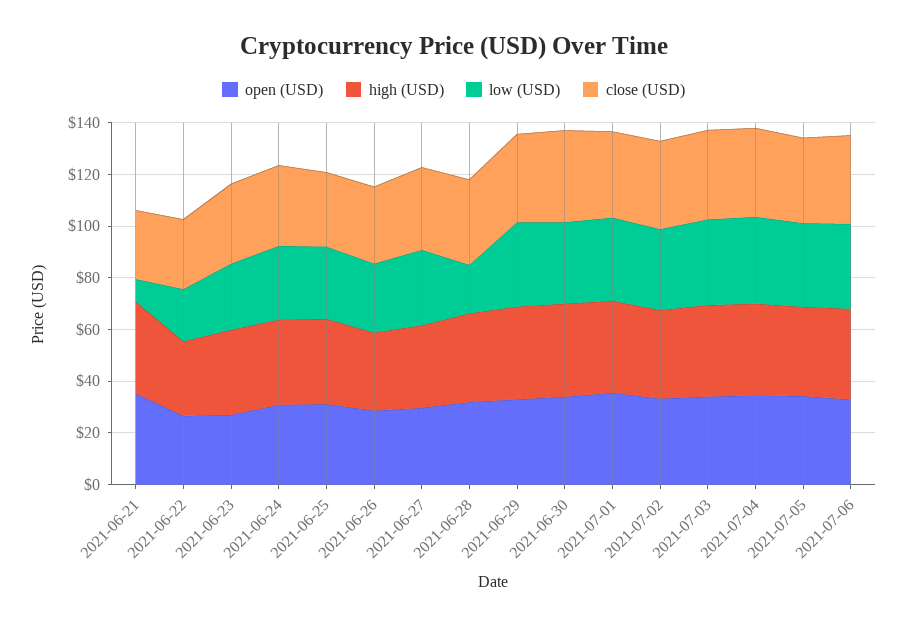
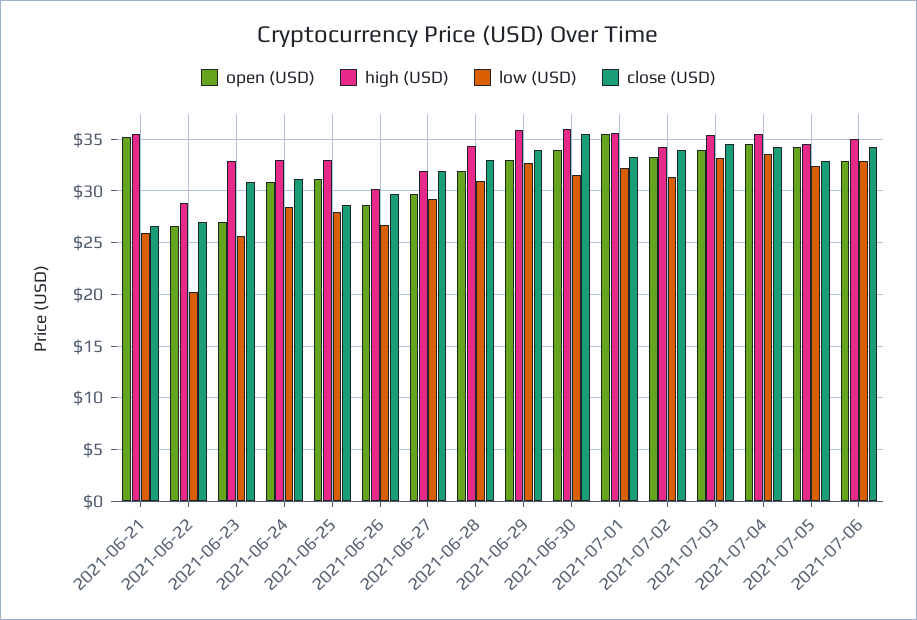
  {
    "open (USD)": {
      "2021-06-21": 35,
      "2021-06-22": 27,
      "2021-06-23": 27,
      "2021-06-24": 31,
      "2021-06-25": 31,
      "2021-06-26": 29,
      "2021-06-27": 30,
      "2021-06-28": 32,
      "2021-06-29": 33,
      "2021-06-30": 34,
      "2021-07-01": 36,
      "2021-07-02": 33,
      "2021-07-03": 34,
      "2021-07-04": 35,
      "2021-07-05": 34,
      "2021-07-06": 33
    },
    "high (USD)": {
      "2021-06-21": 36,
      "2021-06-22": 29,
      "2021-06-23": 33,
      "2021-06-24": 33,
      "2021-06-25": 33,
      "2021-06-26": 30,
      "2021-06-27": 32,
      "2021-06-28": 34,
      "2021-06-29": 36,
      "2021-06-30": 36,
      "2021-07-01": 36,
      "2021-07-02": 34,
      "2021-07-03": 35,
      "2021-07-04": 36,
      "2021-07-05": 34,
      "2021-07-06": 35
    },
    "low (USD)": {
-     "2021-06-21": 10,
+     "2021-06-21": 26,
      "2021-06-22": 20,
      "2021-06-23": 26,
      "2021-06-24": 28,
      "2021-06-25": 28,
      "2021-06-26": 27,
      "2021-06-27": 29,
-     "2021-06-28": 20,
+     "2021-06-28": 31,
      "2021-06-29": 33,
      "2021-06-30": 32,
      "2021-07-01": 32,
      "2021-07-02": 31,
      "2021-07-03": 33,
      "2021-07-04": 34,
      "2021-07-05": 32,
      "2021-07-06": 33
    },
    "close (USD)": {
      "2021-06-21": 27,
      "2021-06-22": 27,
      "2021-06-23": 31,
      "2021-06-24": 31,
      "2021-06-25": 29,
      "2021-06-26": 30,
      "2021-06-27": 32,
      "2021-06-28": 33,
      "2021-06-29": 34,
      "2021-06-30": 36,
      "2021-07-01": 33,
      "2021-07-02": 34,
      "2021-07-03": 35,
      "2021-07-04": 34,
      "2021-07-05": 33,
      "2021-07-06": 34
    }
  }

